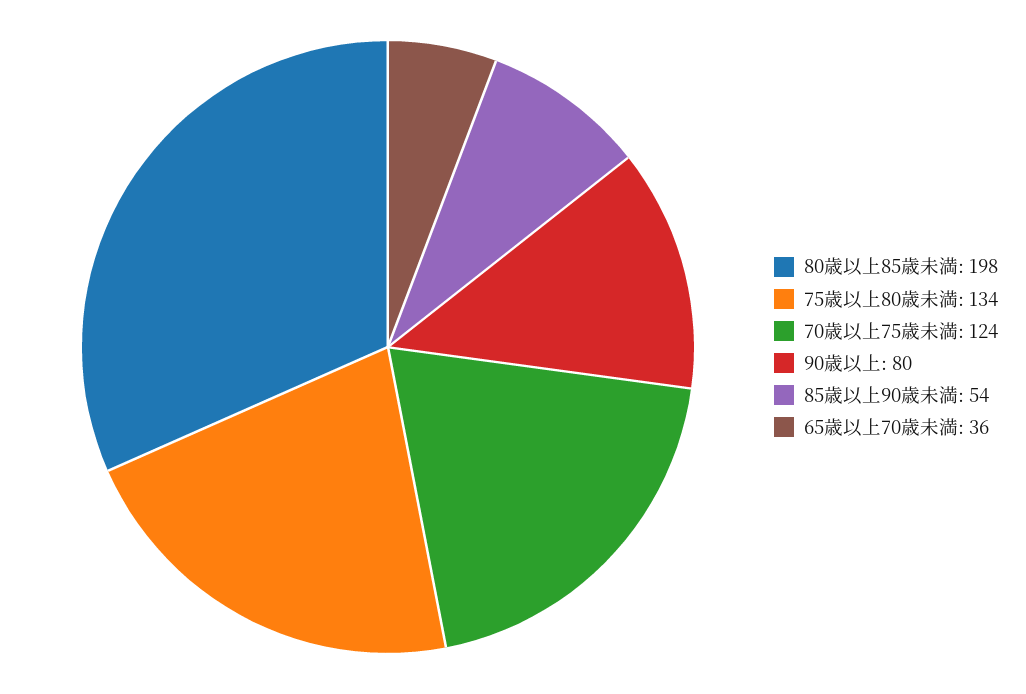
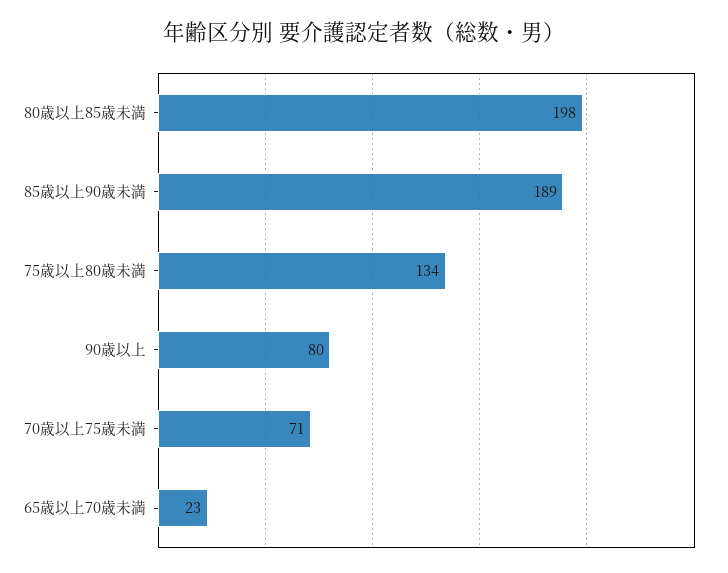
  {
    "80歳以上85歳未満": 198,
    "75歳以上80歳未満": 134,
-   "70歳以上75歳未満": 124,
+   "70歳以上75歳未満": 71,
    "90歳以上": 80,
-   "85歳以上90歳未満": 54,
+   "85歳以上90歳未満": 189,
-   "65歳以上70歳未満": 36
+   "65歳以上70歳未満": 23
  }

